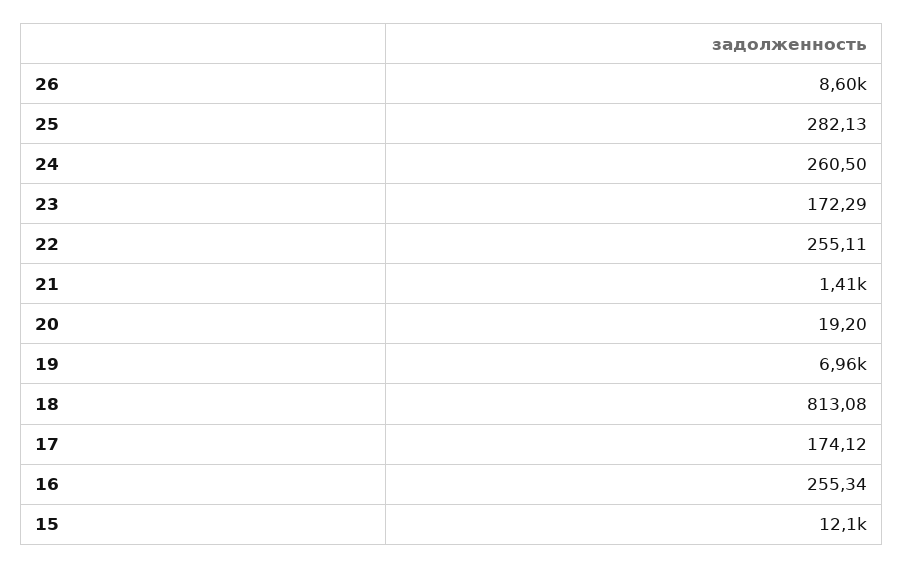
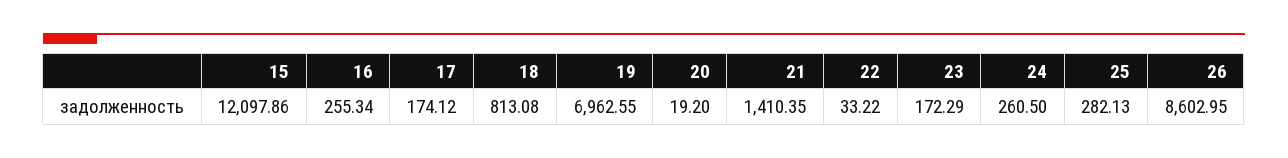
  {
    "26": 8602.95,
    "25": 282.13,
    "24": 260.5,
    "23": 172.29,
-   "22": 255.11,
+   "22": 33.22,
    "21": 1410.35,
    "20": 19.2,
    "19": 6962.55,
    "18": 813.08,
    "17": 174.12,
    "16": 255.34,
    "15": 12097.86
  }

